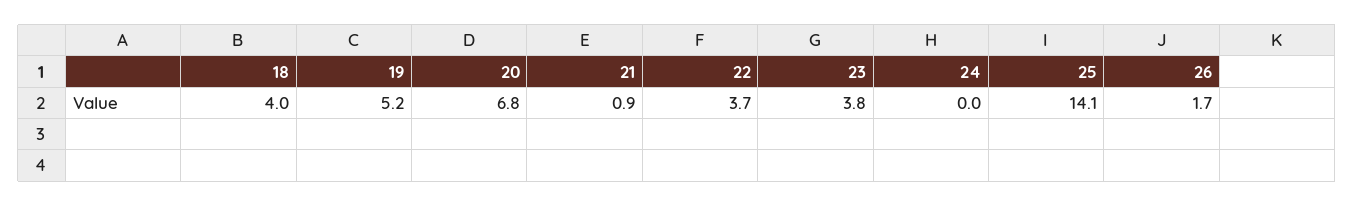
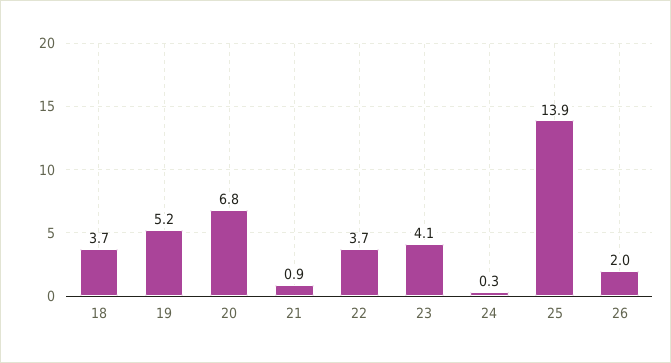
  {
-   "18": 4,
+   "18": 3.7,
    "19": 5.2,
    "20": 6.8,
    "21": 0.9,
    "22": 3.7,
-   "23": 3.8,
+   "23": 4.1,
-   "24": 0,
+   "24": 0.3,
-   "25": 14.1,
+   "25": 13.9,
-   "26": 1.7
+   "26": 2
  }

